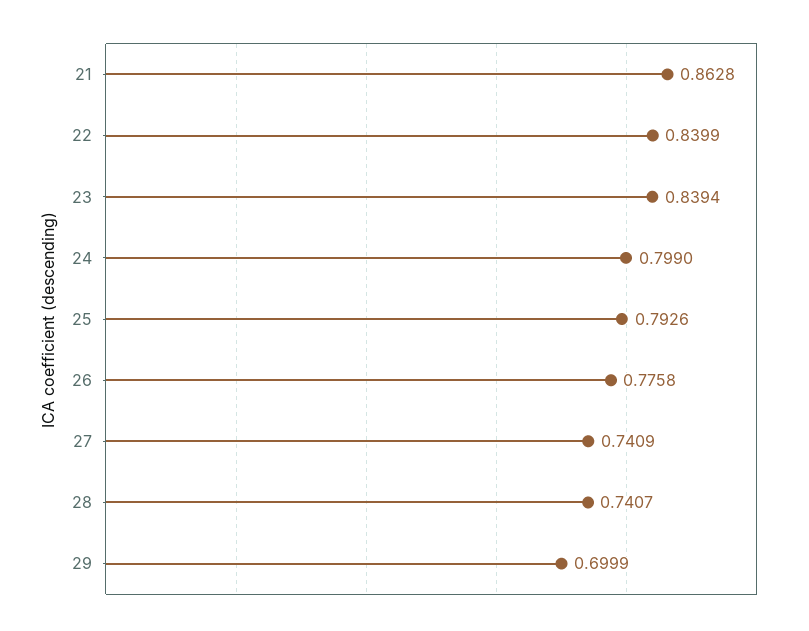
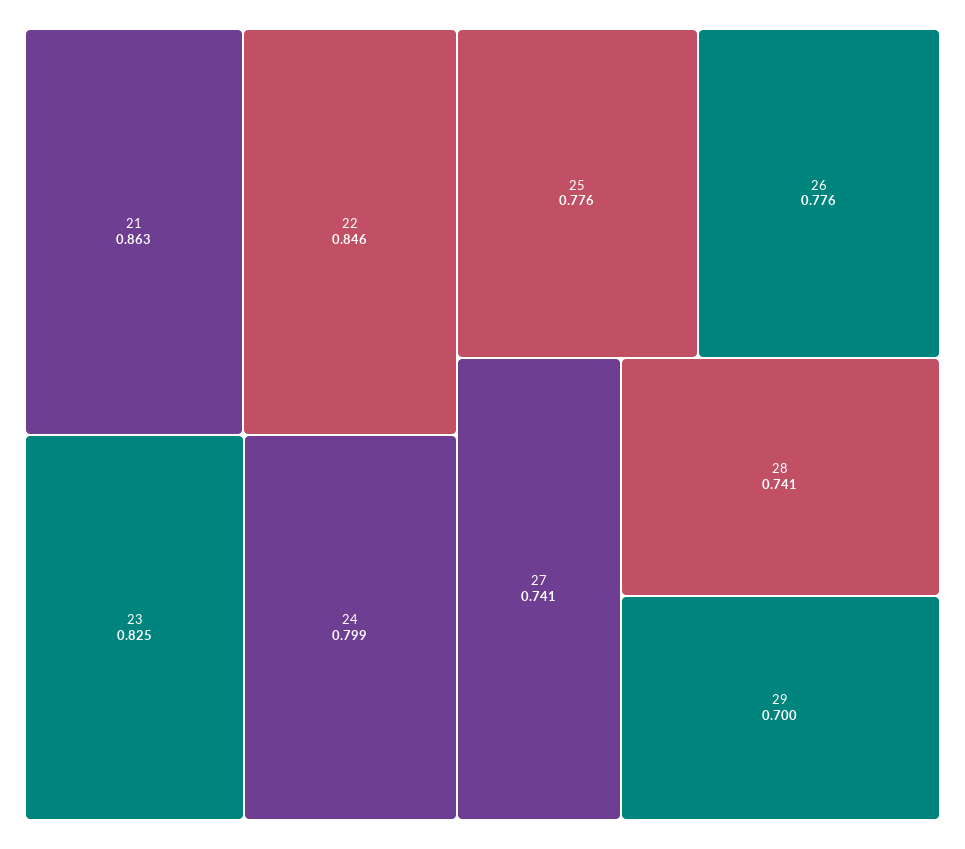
  {
    "21": 0.8628,
-   "22": 0.8399,
+   "22": 0.846,
-   "23": 0.8394,
+   "23": 0.825,
    "24": 0.799,
-   "25": 0.7926,
+   "25": 0.776,
    "26": 0.7758,
    "27": 0.7409,
    "28": 0.7407,
    "29": 0.6999
  }

